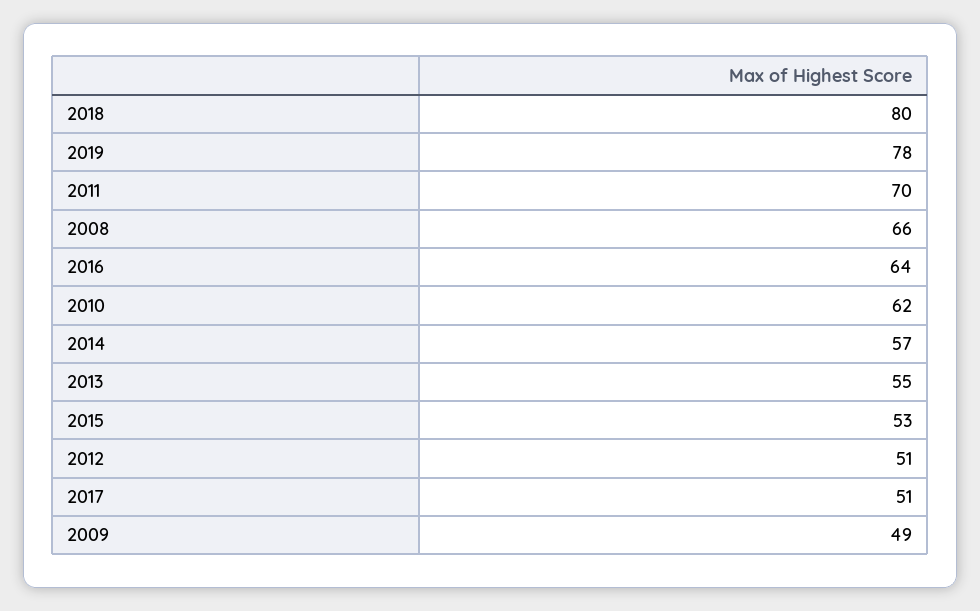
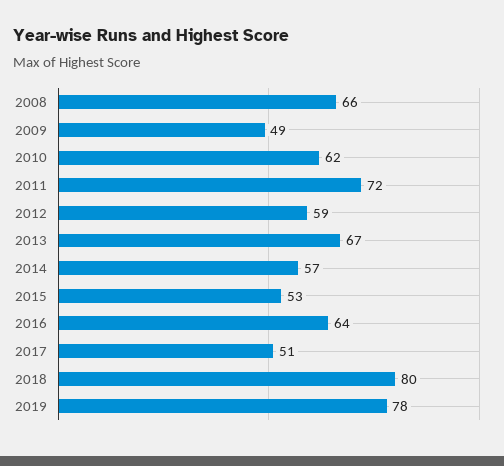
  {
    "2018": 80,
    "2019": 78,
-   "2011": 70,
+   "2011": 72,
    "2008": 66,
    "2016": 64,
    "2010": 62,
    "2014": 57,
-   "2013": 55,
+   "2013": 67,
    "2015": 53,
-   "2012": 51,
+   "2012": 59,
    "2017": 51,
    "2009": 49
  }

